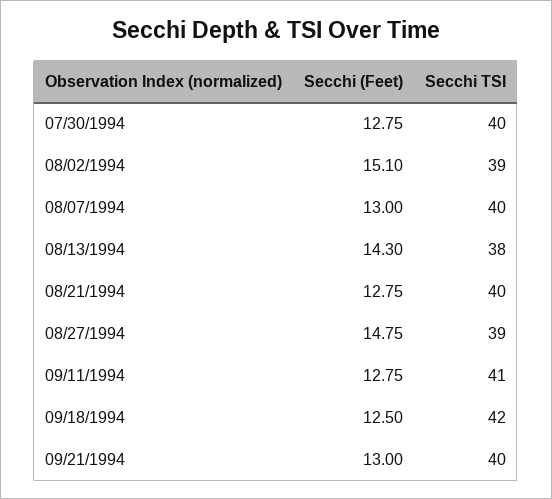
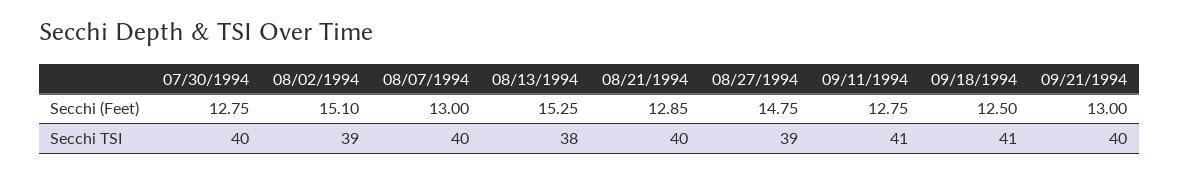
  {
    "Secchi (Feet)": {
      "07/30/1994": 12.75,
      "08/02/1994": 15.1,
      "08/07/1994": 13,
-     "08/13/1994": 14.3,
+     "08/13/1994": 15.25,
-     "08/21/1994": 12.75,
+     "08/21/1994": 12.85,
      "08/27/1994": 14.75,
      "09/11/1994": 12.75,
      "09/18/1994": 12.5,
      "09/21/1994": 13
    },
    "Secchi TSI": {
      "07/30/1994": 40,
      "08/02/1994": 39,
      "08/07/1994": 40,
      "08/13/1994": 38,
      "08/21/1994": 40,
      "08/27/1994": 39,
      "09/11/1994": 41,
-     "09/18/1994": 42,
+     "09/18/1994": 41,
      "09/21/1994": 40
    }
  }

